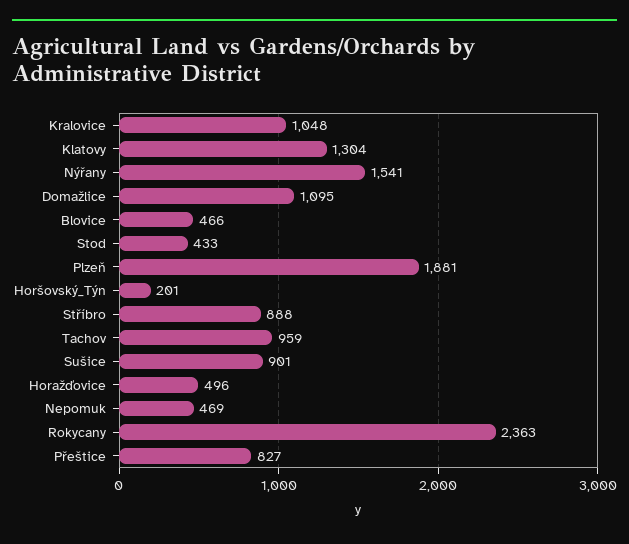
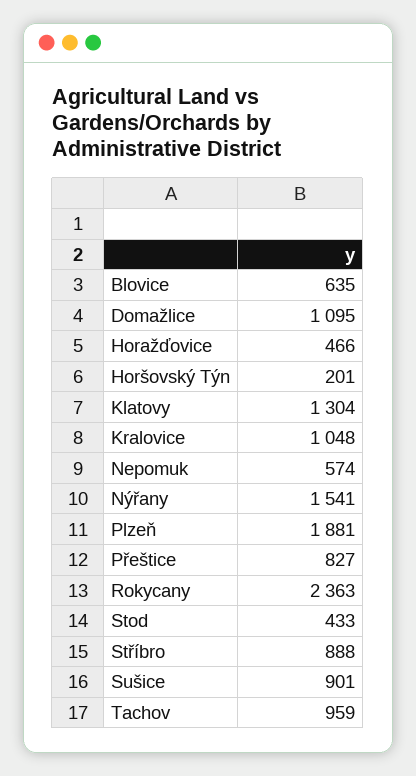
  {
    "Kralovice": 1048,
    "Klatovy": 1304,
    "Nýřany": 1541,
    "Domažlice": 1095,
-   "Blovice": 466,
+   "Blovice": 635,
    "Stod": 433,
    "Plzeň": 1881,
    "Horšovský_Týn": 201,
    "Stříbro": 888,
    "Tachov": 959,
    "Sušice": 901,
-   "Horažďovice": 496,
+   "Horažďovice": 466,
-   "Nepomuk": 469,
+   "Nepomuk": 574,
    "Rokycany": 2363,
    "Přeštice": 827
  }

